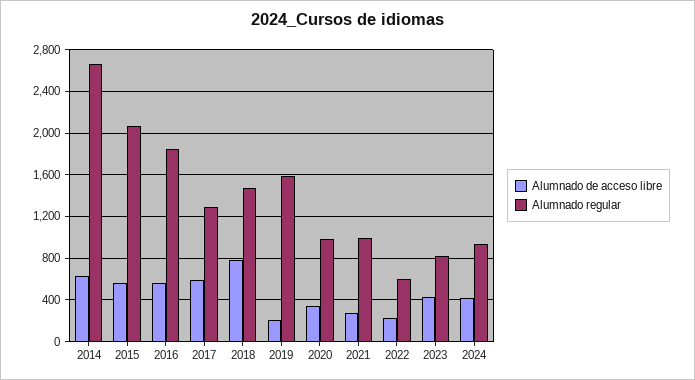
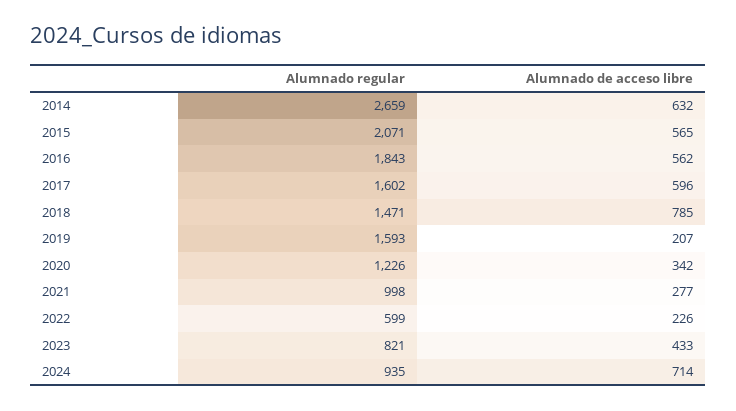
  {
    "Alumnado de acceso libre": {
      "2014": 632,
      "2015": 565,
      "2016": 562,
      "2017": 596,
      "2018": 785,
      "2019": 207,
      "2020": 342,
      "2021": 277,
      "2022": 226,
      "2023": 433,
-     "2024": 400
+     "2024": 714
    },
    "Alumnado regular": {
      "2014": 2659,
      "2015": 2071,
      "2016": 1843,
-     "2017": 1300,
+     "2017": 1602,
      "2018": 1471,
      "2019": 1593,
-     "2020": 1000,
+     "2020": 1226,
      "2021": 998,
      "2022": 599,
      "2023": 821,
      "2024": 935
    }
  }

